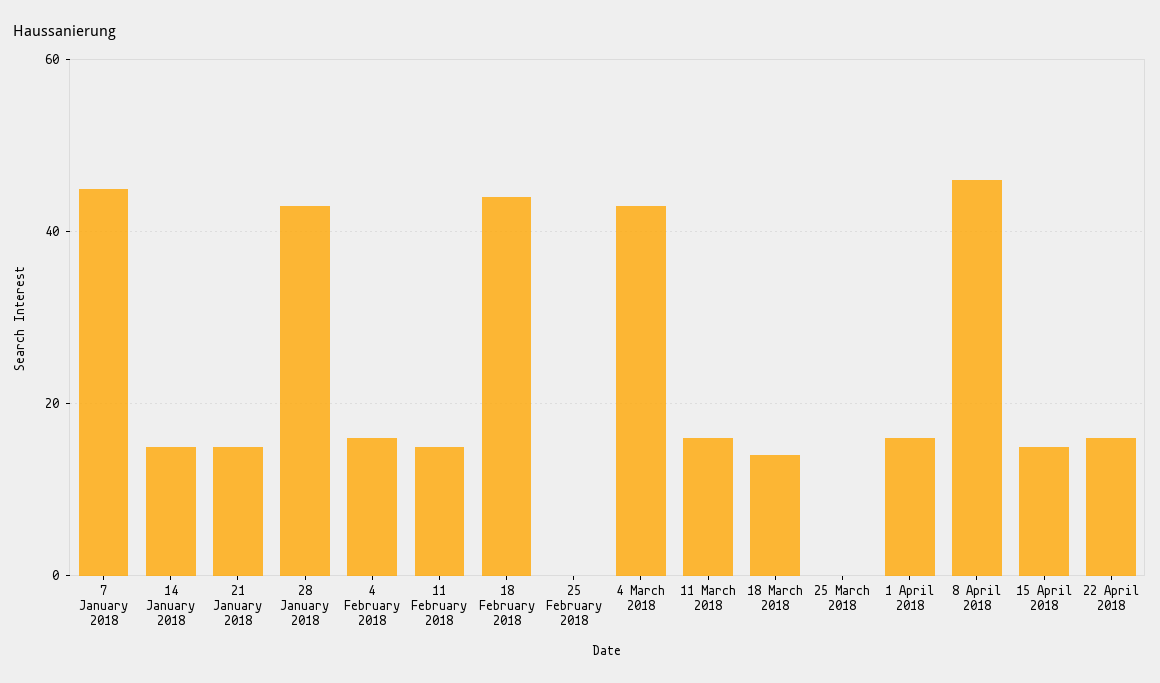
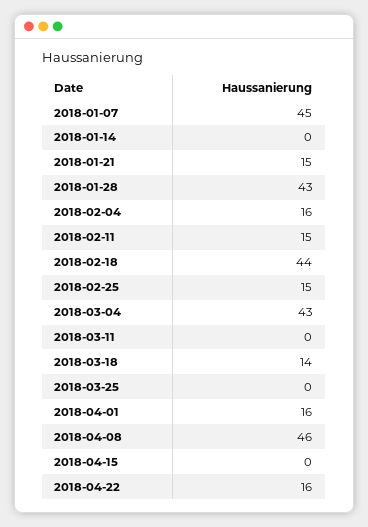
  {
    "7 January 2018": 45,
-   "14 January 2018": 15,
+   "14 January 2018": 0,
    "21 January 2018": 15,
    "28 January 2018": 43,
    "4 February 2018": 16,
    "11 February 2018": 15,
    "18 February 2018": 44,
-   "25 February 2018": 0,
+   "25 February 2018": 15,
    "4 March 2018": 43,
-   "11 March 2018": 15,
+   "11 March 2018": 0,
    "18 March 2018": 14,
    "25 March 2018": 0,
    "1 April 2018": 16,
    "8 April 2018": 46,
-   "15 April 2018": 15,
+   "15 April 2018": 0,
    "22 April 2018": 16
  }

